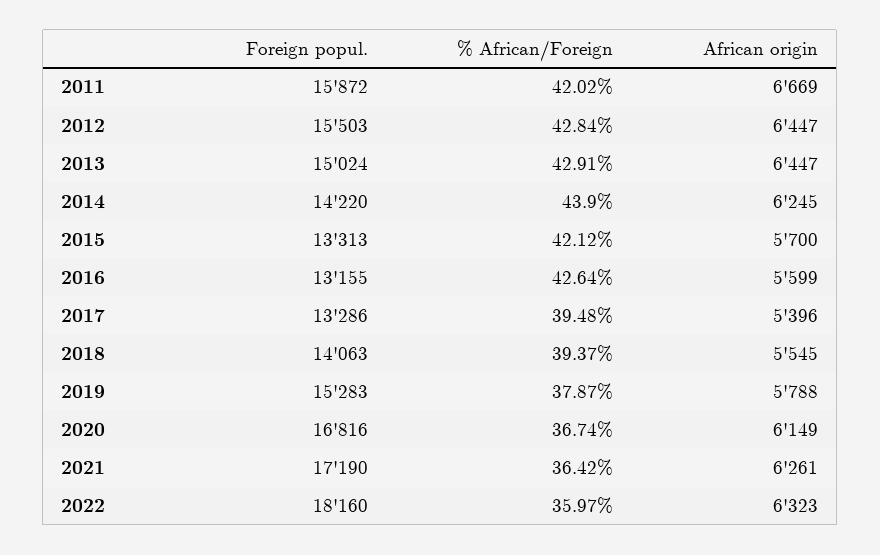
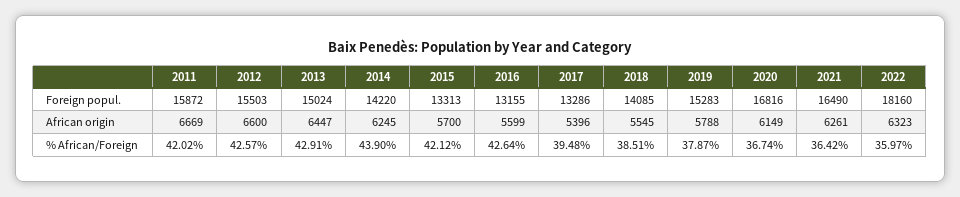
  {
    "Foreign popul.": {
      "2011": 15872,
      "2012": 15503,
      "2013": 15024,
      "2014": 14220,
      "2015": 13313,
      "2016": 13155,
      "2017": 13286,
-     "2018": 14063,
+     "2018": 14085,
      "2019": 15283,
      "2020": 16816,
-     "2021": 17190,
+     "2021": 16490,
      "2022": 18160
    },
    "% African/Foreign": {
      "2011": 42.02,
-     "2012": 42.84,
+     "2012": 42.57,
      "2013": 42.91,
      "2014": 43.9,
      "2015": 42.12,
      "2016": 42.64,
      "2017": 39.48,
-     "2018": 39.37,
+     "2018": 38.51,
      "2019": 37.87,
      "2020": 36.74,
      "2021": 36.42,
      "2022": 35.97
    },
    "African origin": {
      "2011": 6669,
-     "2012": 6447,
+     "2012": 6600,
      "2013": 6447,
      "2014": 6245,
      "2015": 5700,
      "2016": 5599,
      "2017": 5396,
      "2018": 5545,
      "2019": 5788,
      "2020": 6149,
      "2021": 6261,
      "2022": 6323
    }
  }

